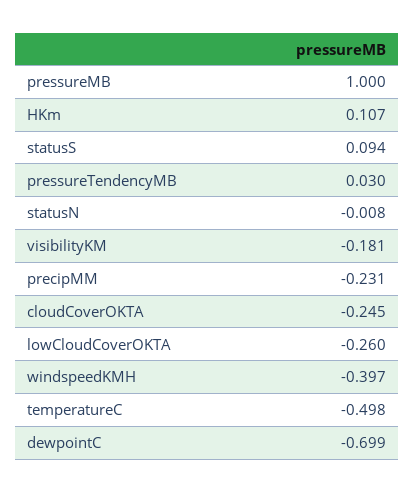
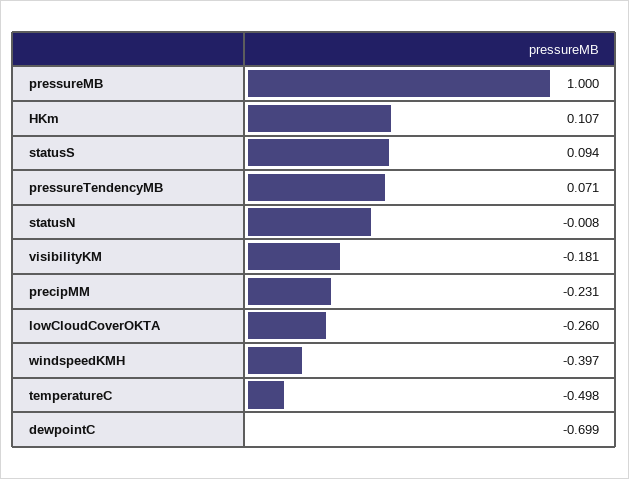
  {
    "pressureMB": 1,
    "HKm": 0.107,
    "statusS": 0.094,
-   "pressureTendencyMB": 0.03,
+   "pressureTendencyMB": 0.071,
    "statusN": -0.008,
    "visibilityKM": -0.181,
    "precipMM": -0.231,
-   "cloudCoverOKTA": -0.245,
    "lowCloudCoverOKTA": -0.26,
    "windspeedKMH": -0.397,
    "temperatureC": -0.498,
    "dewpointC": -0.699
  }

